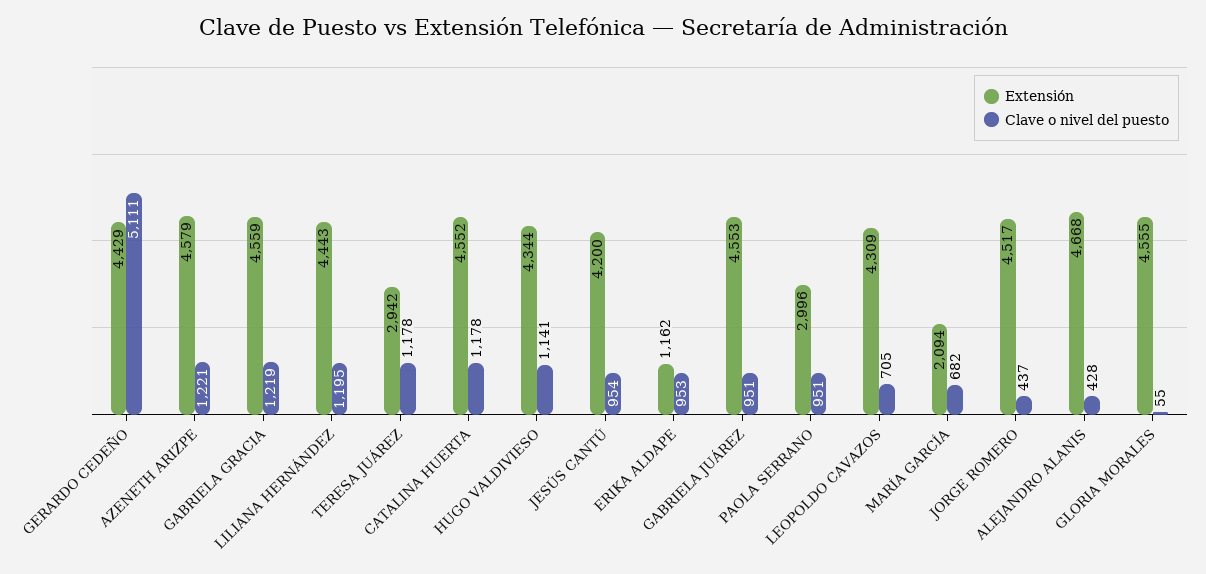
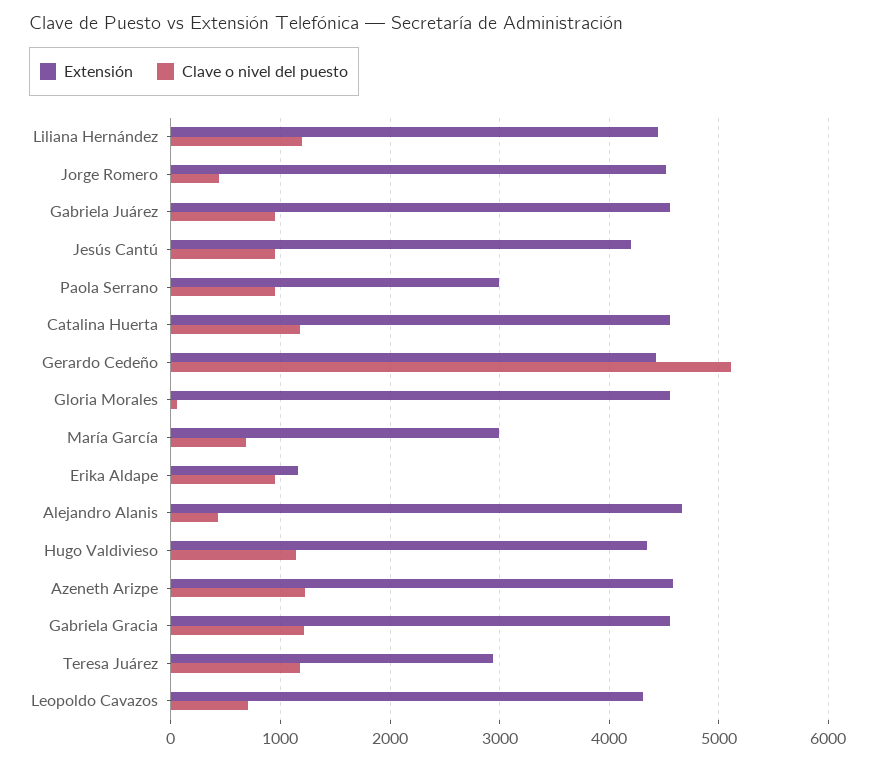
  {
    "Extensión": {
      "GERARDO CEDEÑO": 4429,
      "AZENETH ARIZPE": 4579,
      "GABRIELA GRACIA": 4559,
      "LILIANA HERNÁNDEZ": 4443,
      "TERESA JUÁREZ": 2942,
      "CATALINA HUERTA": 4552,
      "HUGO VALDIVIESO": 4344,
      "JESÚS CANTÚ": 4200,
      "ERIKA ALDAPE": 1162,
      "GABRIELA JUÁREZ": 4553,
      "PAOLA SERRANO": 2996,
      "LEOPOLDO CAVAZOS": 4309,
-     "MARÍA GARCÍA": 2094,
+     "MARÍA GARCÍA": 3000,
      "JORGE ROMERO": 4517,
      "ALEJANDRO ALANIS": 4668,
      "GLORIA MORALES": 4555
    },
    "Clave o nivel del puesto": {
      "GERARDO CEDEÑO": 5111,
      "AZENETH ARIZPE": 1221,
      "GABRIELA GRACIA": 1219,
      "LILIANA HERNÁNDEZ": 1195,
      "TERESA JUÁREZ": 1178,
      "CATALINA HUERTA": 1178,
      "HUGO VALDIVIESO": 1141,
      "JESÚS CANTÚ": 954,
      "ERIKA ALDAPE": 953,
      "GABRIELA JUÁREZ": 951,
      "PAOLA SERRANO": 951,
      "LEOPOLDO CAVAZOS": 705,
      "MARÍA GARCÍA": 682,
      "JORGE ROMERO": 437,
      "ALEJANDRO ALANIS": 428,
      "GLORIA MORALES": 55
    }
  }

